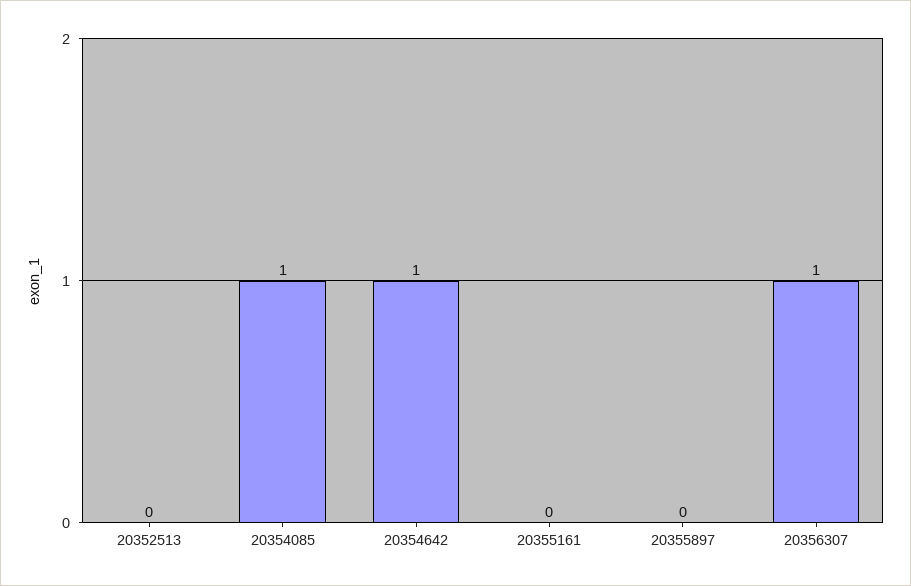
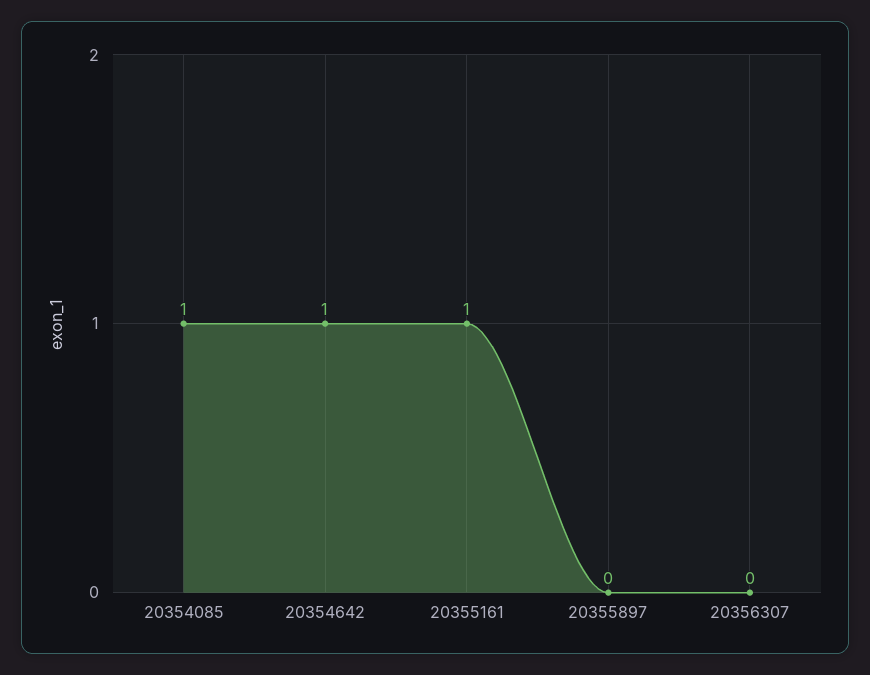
  {
-   "20352513": 0,
    "20354085": 1,
    "20354642": 1,
-   "20355161": 0,
+   "20355161": 1,
    "20355897": 0,
-   "20356307": 1
+   "20356307": 0
  }

